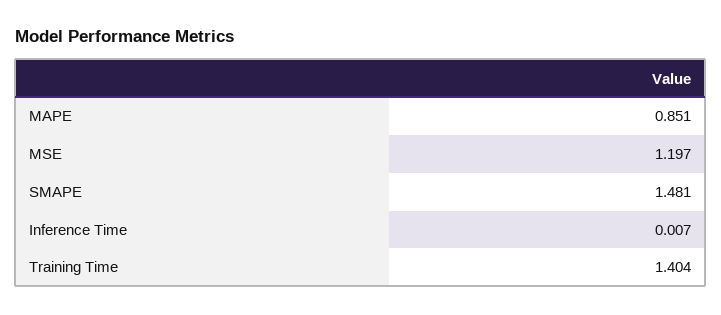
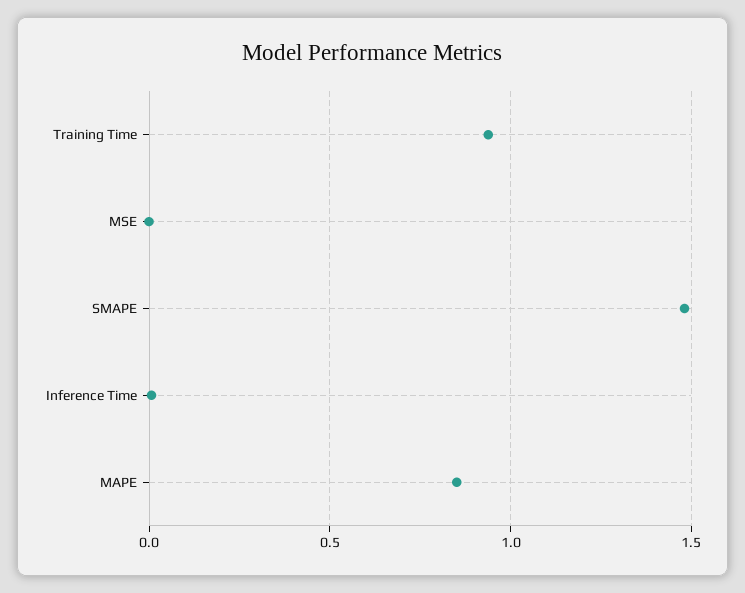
  {
    "MAPE": 0.851,
-   "MSE": 1.197,
+   "MSE": 0,
    "SMAPE": 1.481,
    "Inference Time": 0.007,
-   "Training Time": 1.404
+   "Training Time": 0.95
  }

